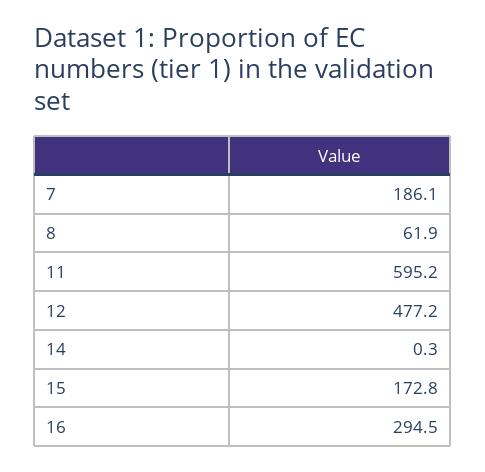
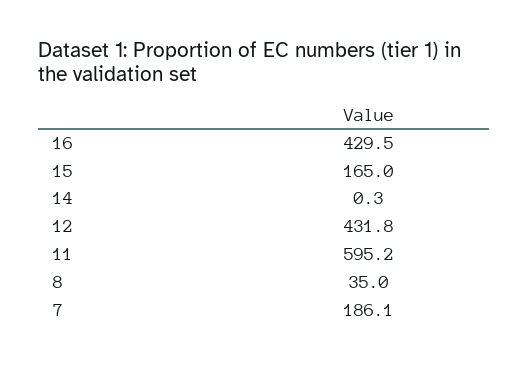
  {
    "7": 186.1,
-   "8": 61.9,
+   "8": 35,
    "11": 595.2,
-   "12": 477.2,
+   "12": 431.8,
    "14": 0.3,
-   "15": 172.8,
+   "15": 165,
-   "16": 294.5
+   "16": 429.5
  }

